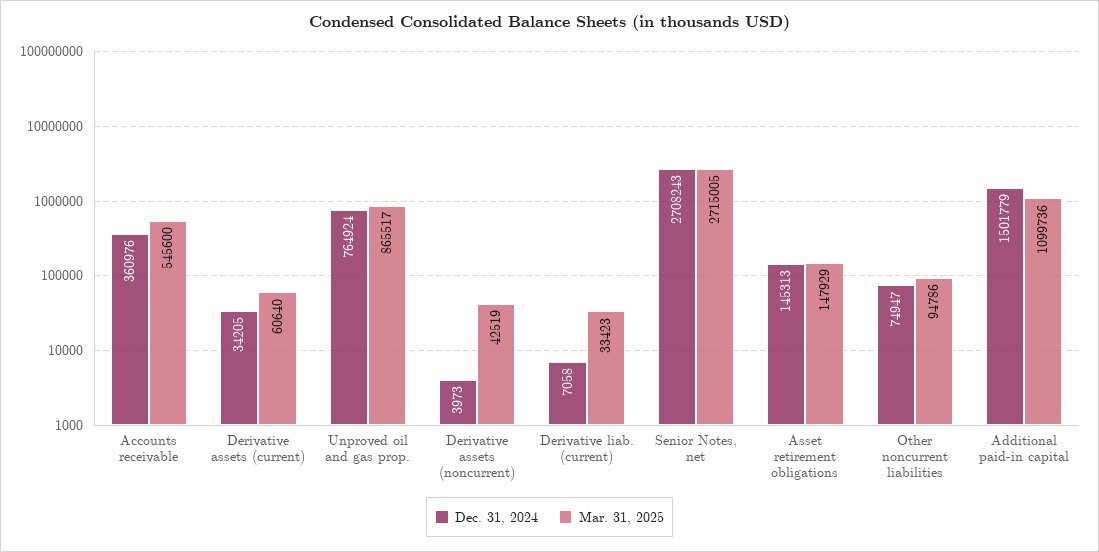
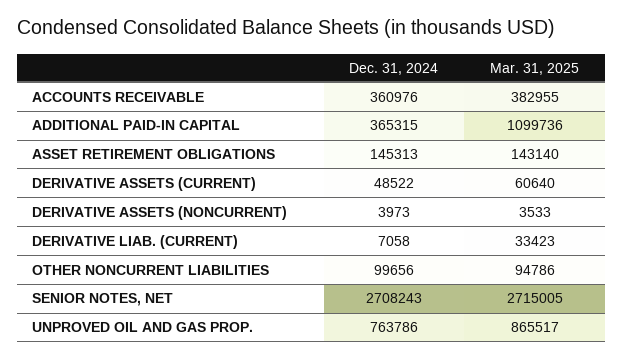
  {
    "Dec. 31, 2024": {
      "Accounts receivable": 360976,
-     "Derivative assets (current)": 34205,
+     "Derivative assets (current)": 48522,
-     "Unproved oil and gas prop.": 764924,
+     "Unproved oil and gas prop.": 763786,
      "Derivative assets (noncurrent)": 3973,
      "Derivative liab. (current)": 7058,
      "Senior Notes, net": 2708243,
      "Asset retirement obligations": 145313,
-     "Other noncurrent liabilities": 74947,
+     "Other noncurrent liabilities": 99656,
-     "Additional paid-in capital": 1501779
+     "Additional paid-in capital": 365315
    },
    "Mar. 31, 2025": {
-     "Accounts receivable": 545600,
+     "Accounts receivable": 382955,
      "Derivative assets (current)": 60640,
      "Unproved oil and gas prop.": 865517,
-     "Derivative assets (noncurrent)": 42519,
+     "Derivative assets (noncurrent)": 3533,
      "Derivative liab. (current)": 33423,
      "Senior Notes, net": 2715005,
-     "Asset retirement obligations": 147929,
+     "Asset retirement obligations": 143140,
      "Other noncurrent liabilities": 94786,
      "Additional paid-in capital": 1099736
    }
  }

